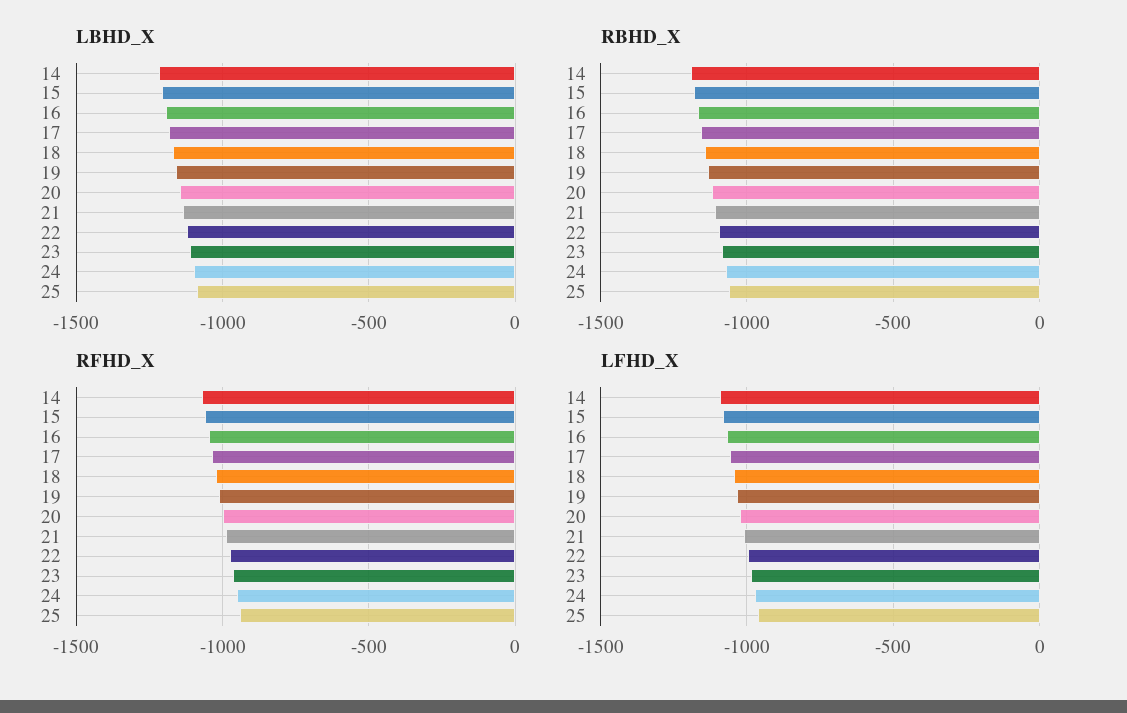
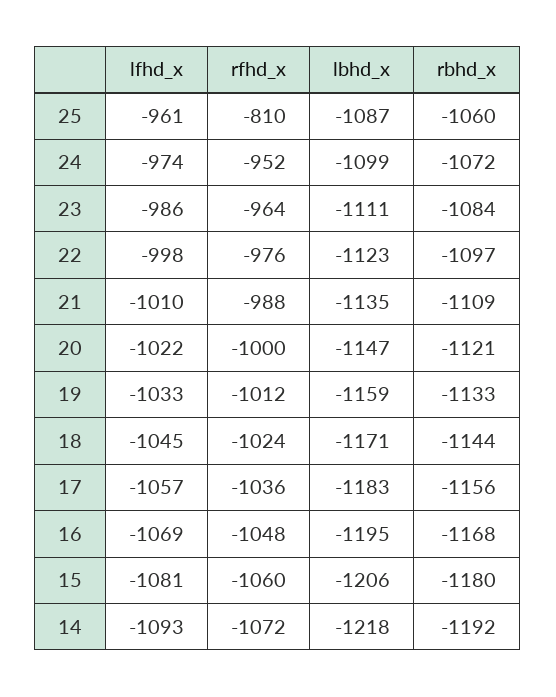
  {
    "LBHD_X": {
      "14": -1218,
      "15": -1206,
      "16": -1195,
      "17": -1183,
      "18": -1171,
      "19": -1159,
      "20": -1147,
      "21": -1135,
      "22": -1123,
      "23": -1111,
      "24": -1099,
      "25": -1087
    },
    "RBHD_X": {
      "14": -1192,
      "15": -1180,
      "16": -1168,
      "17": -1156,
      "18": -1144,
      "19": -1133,
      "20": -1121,
      "21": -1109,
      "22": -1097,
      "23": -1084,
      "24": -1072,
      "25": -1060
    },
    "RFHD_X": {
      "14": -1072,
      "15": -1060,
      "16": -1048,
      "17": -1036,
      "18": -1024,
      "19": -1012,
      "20": -1000,
      "21": -988,
      "22": -976,
      "23": -964,
      "24": -952,
-     "25": -950
+     "25": -810
    },
    "LFHD_X": {
      "14": -1093,
      "15": -1081,
      "16": -1069,
      "17": -1057,
      "18": -1045,
      "19": -1033,
      "20": -1022,
      "21": -1010,
      "22": -998,
      "23": -986,
      "24": -974,
      "25": -961
    }
  }

